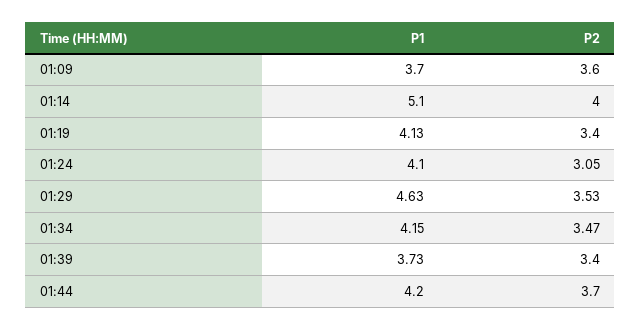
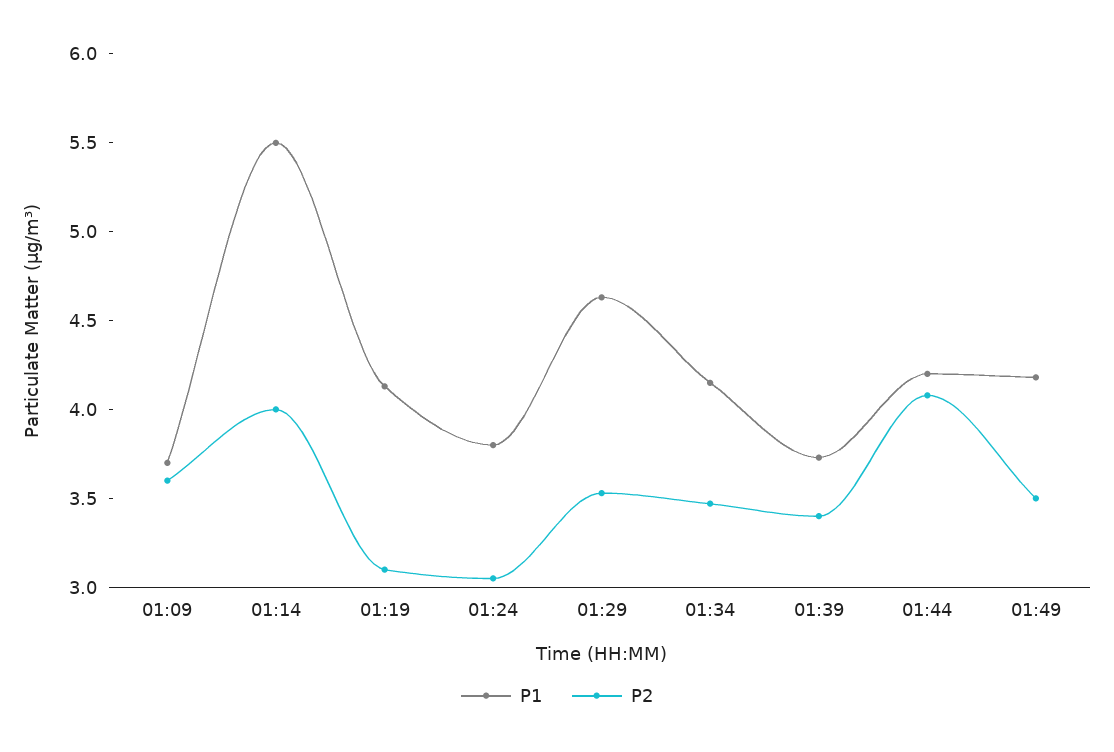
  {
    "P1": {
      "01:09": 3.7,
-     "01:14": 5.1,
+     "01:14": 5.5,
      "01:19": 4.13,
-     "01:24": 4.1,
+     "01:24": 3.8,
      "01:29": 4.63,
      "01:34": 4.15,
      "01:39": 3.73,
-     "01:44": 4.2
+     "01:44": 4.2,
+     "01:49": 4.2
    },
    "P2": {
      "01:09": 3.6,
      "01:14": 4,
-     "01:19": 3.4,
+     "01:19": 3.1,
      "01:24": 3.05,
      "01:29": 3.53,
      "01:34": 3.47,
      "01:39": 3.4,
-     "01:44": 3.7
+     "01:44": 4.1,
+     "01:49": 3.5
    }
  }

